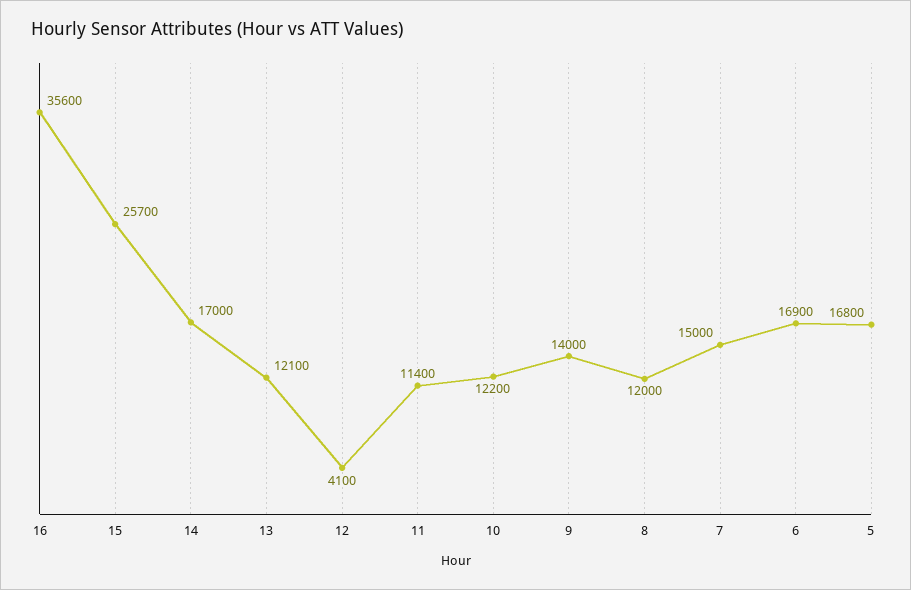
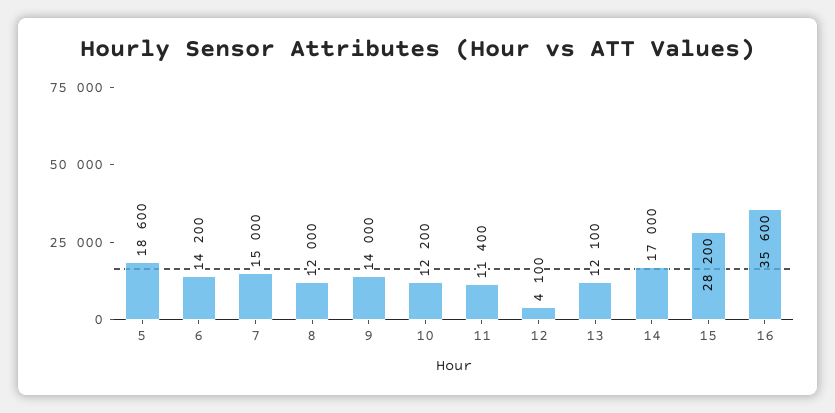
  {
    "16": 35600,
-   "15": 25700,
+   "15": 28200,
    "14": 17000,
    "13": 12100,
    "12": 4100,
    "11": 11400,
    "10": 12200,
    "9": 14000,
    "8": 12000,
    "7": 15000,
-   "6": 16900,
+   "6": 14200,
-   "5": 16800
+   "5": 18600
  }

